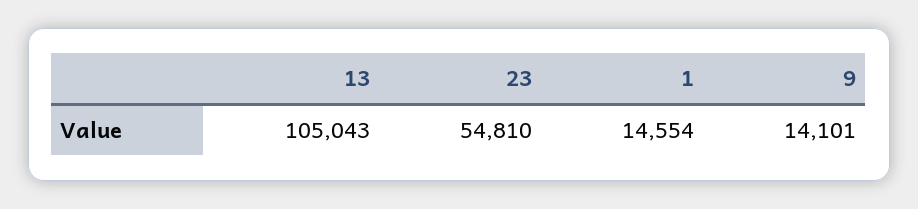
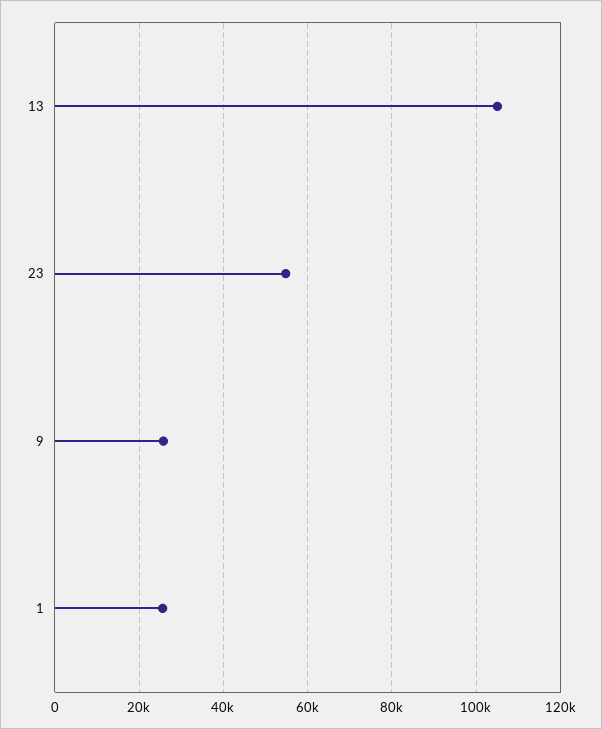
  {
    "13": 105043,
    "23": 54810,
-   "1": 14554,
+   "1": 26000,
-   "9": 14101
+   "9": 26000
  }

